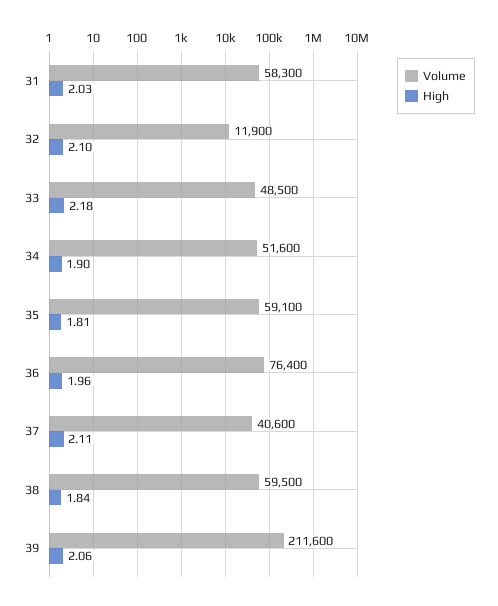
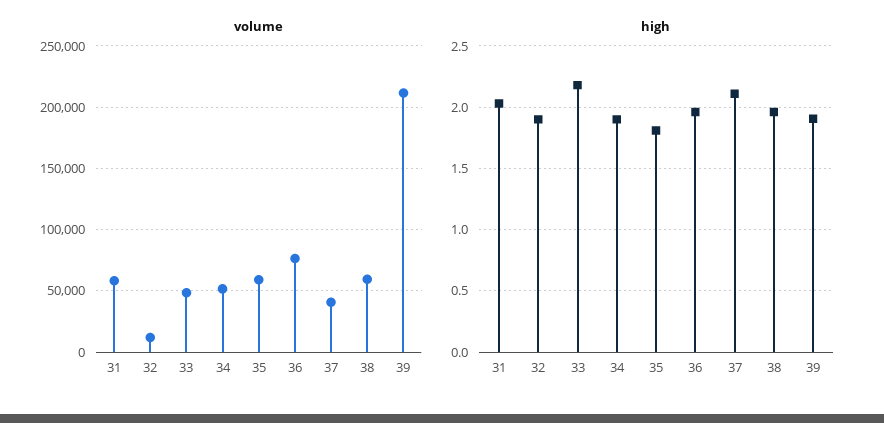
  {
    "Volume": {
      "31": 58300,
      "32": 11900,
      "33": 48500,
      "34": 51600,
      "35": 59100,
      "36": 76400,
      "37": 40600,
      "38": 59500,
      "39": 211600
    },
    "High": {
      "31": 2.03,
-     "32": 2.1,
+     "32": 1.9,
      "33": 2.18,
      "34": 1.9,
      "35": 1.81,
      "36": 1.96,
      "37": 2.11,
-     "38": 1.84,
+     "38": 1.95,
-     "39": 2.06
+     "39": 1.9
    }
  }

